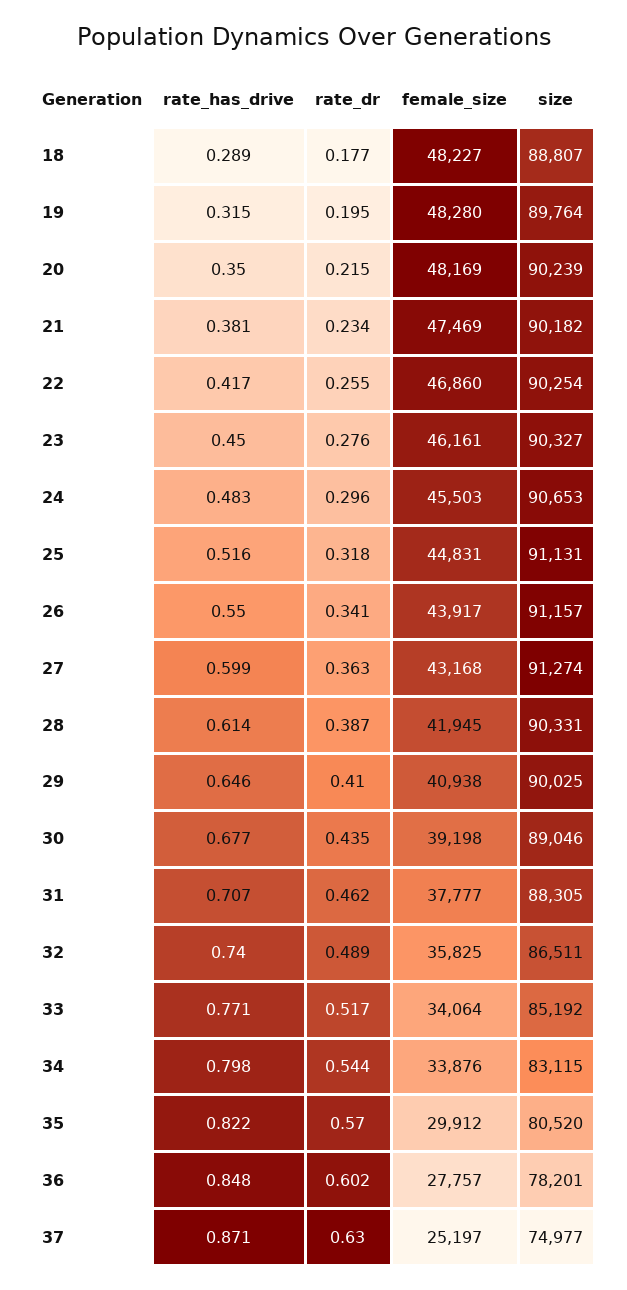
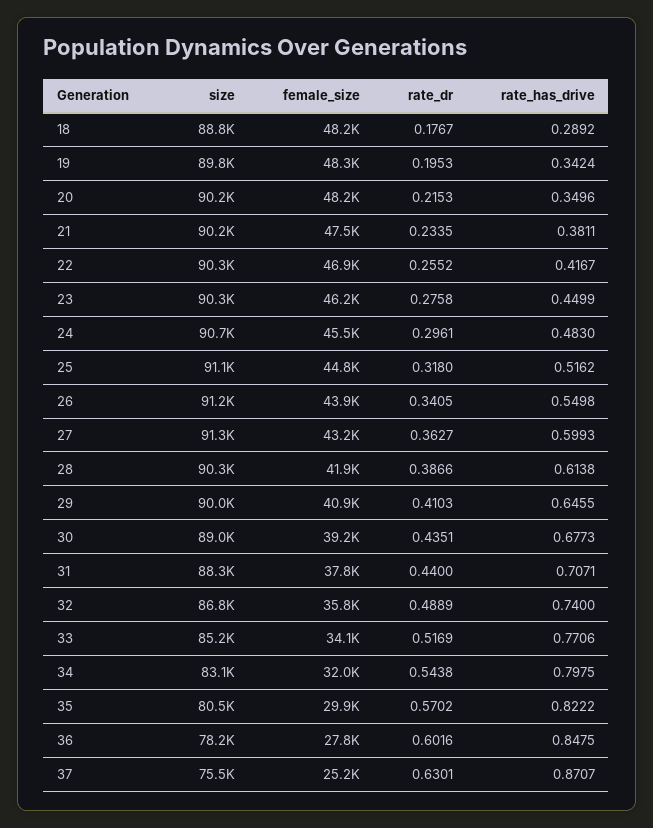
  {
    "rate_has_drive": {
      "18": 0.2892,
-     "19": 0.315,
+     "19": 0.3424,
      "20": 0.3496,
      "21": 0.3811,
      "22": 0.4167,
      "23": 0.4499,
      "24": 0.483,
      "25": 0.5162,
      "26": 0.5498,
      "27": 0.5993,
      "28": 0.6138,
      "29": 0.6455,
      "30": 0.6773,
      "31": 0.7071,
      "32": 0.74,
      "33": 0.7706,
      "34": 0.7975,
      "35": 0.8222,
      "36": 0.8475,
      "37": 0.8707
    },
    "rate_dr": {
      "18": 0.1767,
      "19": 0.1953,
      "20": 0.2153,
      "21": 0.2335,
      "22": 0.2552,
      "23": 0.2758,
      "24": 0.2961,
      "25": 0.318,
      "26": 0.3405,
      "27": 0.3627,
      "28": 0.3866,
      "29": 0.4103,
      "30": 0.4351,
-     "31": 0.462,
+     "31": 0.44,
      "32": 0.4889,
      "33": 0.5169,
      "34": 0.5438,
      "35": 0.5702,
      "36": 0.6016,
      "37": 0.6301
    },
    "female_size": {
      "18": 48227,
      "19": 48280,
      "20": 48169,
      "21": 47469,
      "22": 46860,
      "23": 46161,
      "24": 45503,
      "25": 44831,
      "26": 43917,
      "27": 43168,
      "28": 41945,
      "29": 40938,
      "30": 39198,
      "31": 37777,
      "32": 35825,
      "33": 34064,
-     "34": 33876,
+     "34": 32000,
      "35": 29912,
      "36": 27757,
      "37": 25197
    },
    "size": {
      "18": 88807,
      "19": 89764,
      "20": 90239,
      "21": 90182,
      "22": 90254,
      "23": 90327,
      "24": 90653,
      "25": 91131,
      "26": 91157,
      "27": 91274,
      "28": 90331,
      "29": 90025,
      "30": 89046,
      "31": 88305,
-     "32": 86511,
+     "32": 86800,
      "33": 85192,
      "34": 83115,
      "35": 80520,
      "36": 78201,
-     "37": 74977
+     "37": 75500
    }
  }

